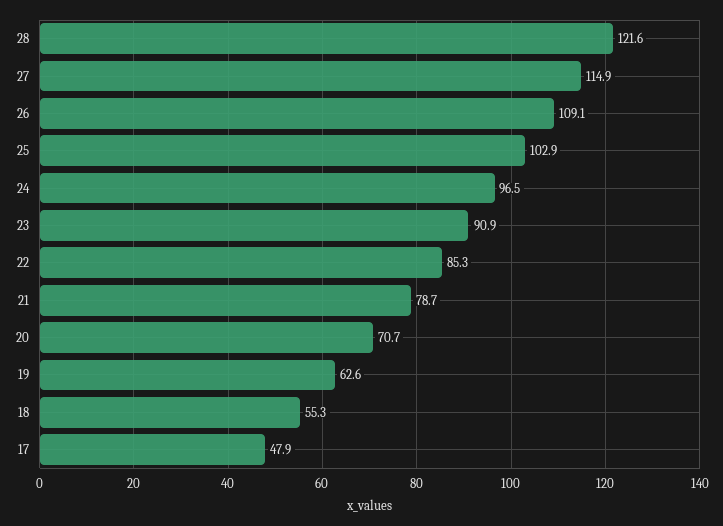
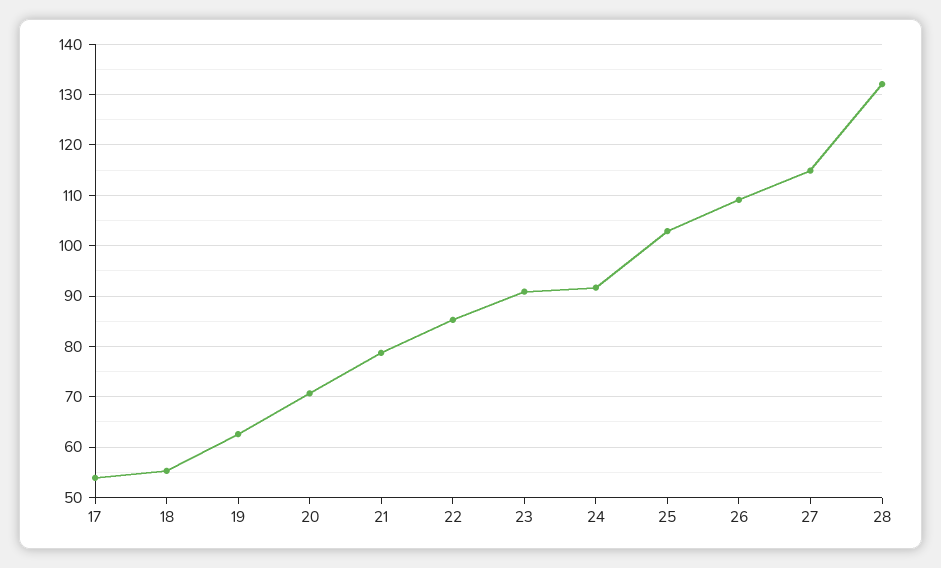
  {
-   "28": 121.6,
+   "28": 132,
    "27": 114.9,
    "26": 109.1,
    "25": 102.9,
-   "24": 96.5,
+   "24": 92,
    "23": 90.9,
    "22": 85.3,
    "21": 78.7,
    "20": 70.7,
    "19": 62.6,
    "18": 55.3,
-   "17": 47.9
+   "17": 54
  }

